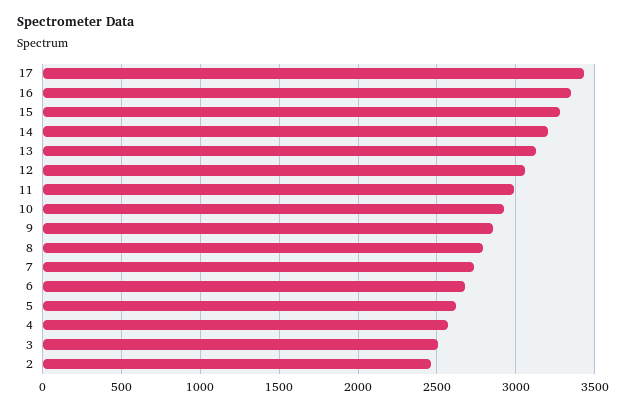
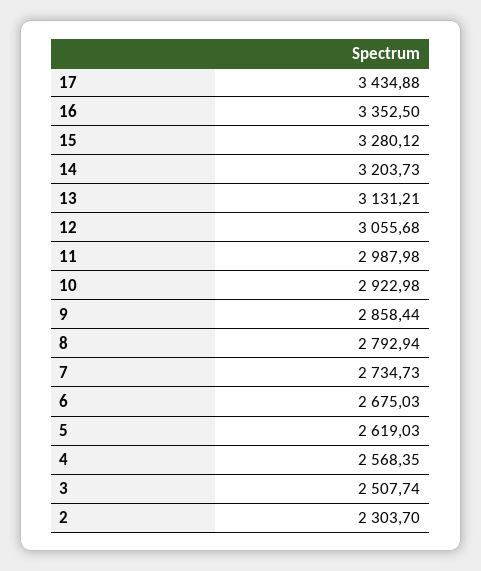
  {
    "17": 3434.88,
    "16": 3352.5,
    "15": 3280.12,
    "14": 3203.73,
    "13": 3131.21,
    "12": 3055.68,
    "11": 2987.98,
    "10": 2922.98,
    "9": 2858.44,
    "8": 2792.94,
    "7": 2734.73,
    "6": 2675.03,
    "5": 2619.03,
    "4": 2568.35,
    "3": 2507.74,
-   "2": 2450
+   "2": 2303.7
  }

